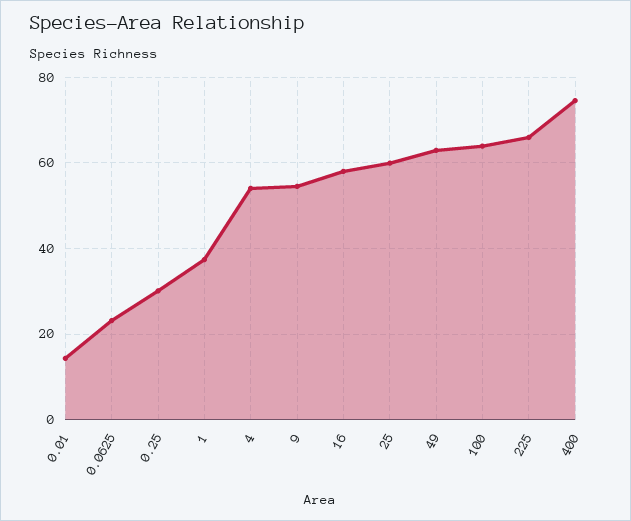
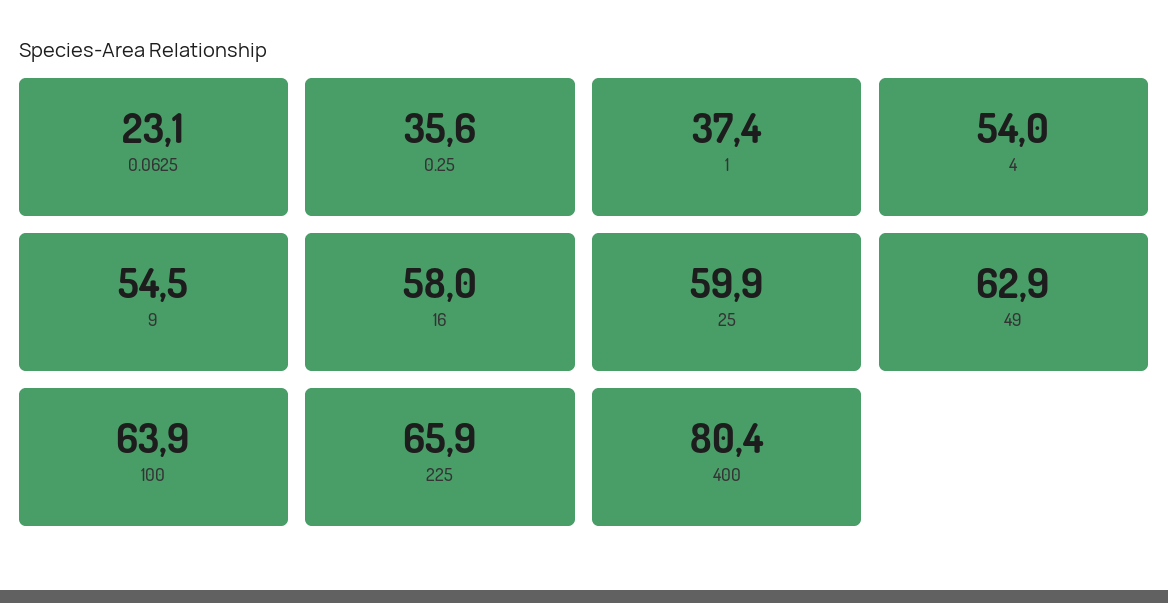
  {
-   "0.01": 14,
    "0.0625": 23.1,
-   "0.25": 30,
+   "0.25": 35.6,
    "1": 37.4,
    "4": 54,
    "9": 54.5,
    "16": 58,
    "25": 59.9,
    "49": 62.9,
    "100": 63.9,
    "225": 65.9,
-   "400": 74
+   "400": 80.4
  }

